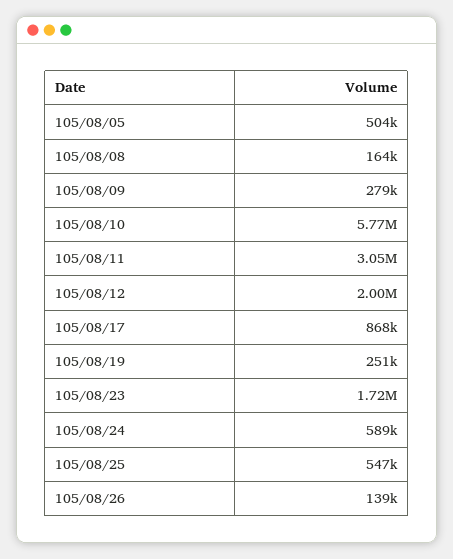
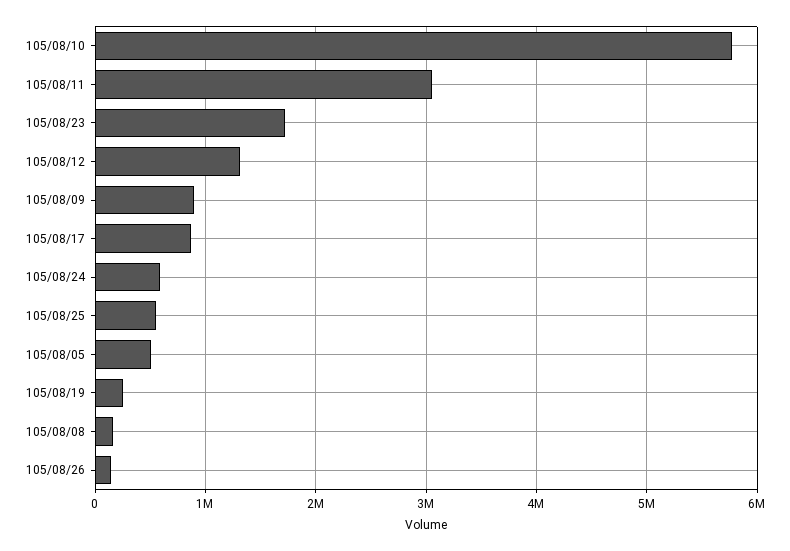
  {
    "105/08/05": 504000,
    "105/08/08": 164000,
-   "105/08/09": 279000,
+   "105/08/09": 900000,
    "105/08/10": 5770000,
    "105/08/11": 3050000,
-   "105/08/12": 2000000,
+   "105/08/12": 1300000,
    "105/08/17": 868000,
    "105/08/19": 251000,
    "105/08/23": 1720000,
    "105/08/24": 589000,
    "105/08/25": 547000,
    "105/08/26": 139000
  }

